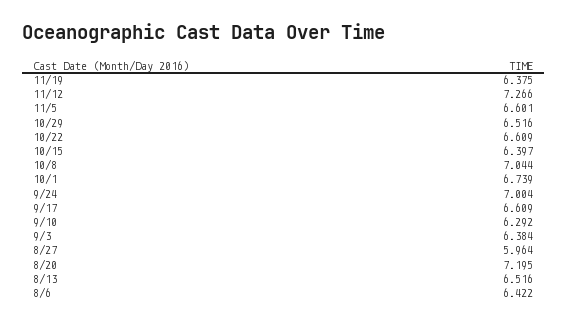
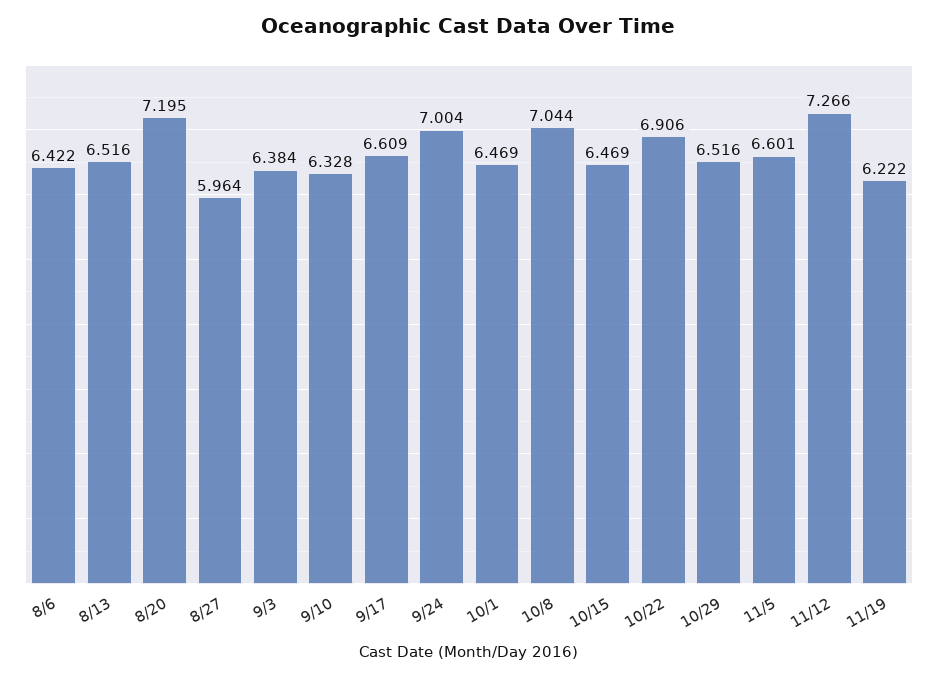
  {
-   "11/19": 6.375,
+   "11/19": 6.222,
    "11/12": 7.266,
    "11/5": 6.601,
    "10/29": 6.516,
-   "10/22": 6.609,
+   "10/22": 6.906,
-   "10/15": 6.397,
+   "10/15": 6.469,
    "10/8": 7.044,
-   "10/1": 6.739,
+   "10/1": 6.469,
    "9/24": 7.004,
    "9/17": 6.609,
-   "9/10": 6.292,
+   "9/10": 6.328,
    "9/3": 6.384,
    "8/27": 5.964,
    "8/20": 7.195,
    "8/13": 6.516,
    "8/6": 6.422
  }

